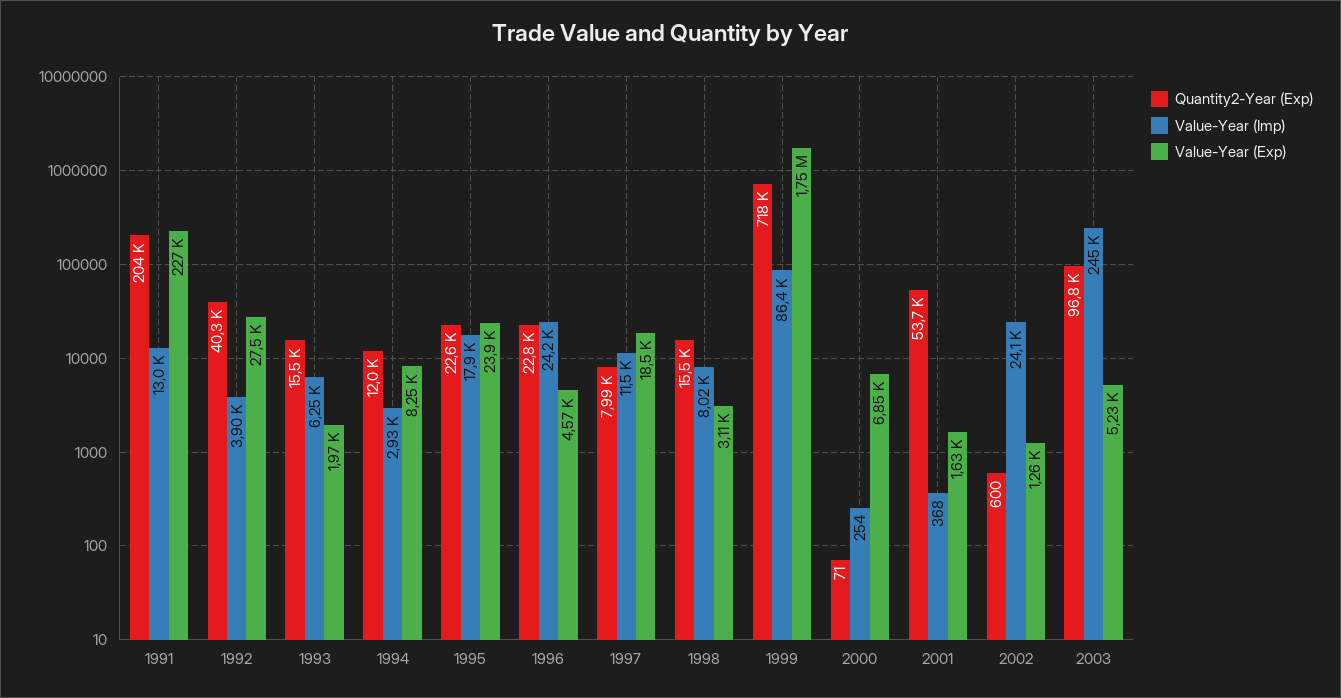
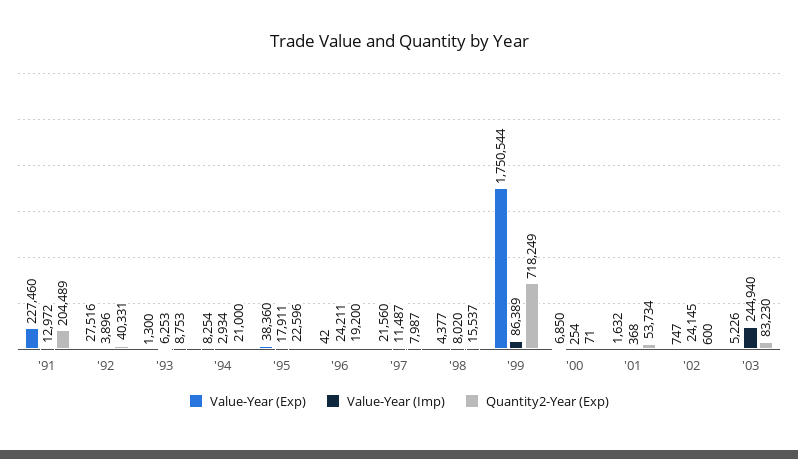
  {
    "Quantity2-Year (Exp)": {
      "1991": 204489,
      "1992": 40331,
-     "1993": 15500,
+     "1993": 8753,
-     "1994": 12000,
+     "1994": 21000,
      "1995": 22596,
-     "1996": 22800,
+     "1996": 19200,
      "1997": 7987,
      "1998": 15537,
      "1999": 718249,
      "2000": 71,
      "2001": 53734,
      "2002": 600,
-     "2003": 96800
+     "2003": 83230
    },
    "Value-Year (Imp)": {
      "1991": 12972,
      "1992": 3896,
      "1993": 6253,
      "1994": 2934,
      "1995": 17911,
      "1996": 24211,
      "1997": 11487,
      "1998": 8020,
      "1999": 86389,
      "2000": 254,
      "2001": 368,
      "2002": 24145,
      "2003": 244940
    },
    "Value-Year (Exp)": {
      "1991": 227460,
      "1992": 27516,
-     "1993": 1970,
+     "1993": 1300,
      "1994": 8254,
-     "1995": 23900,
+     "1995": 38360,
-     "1996": 4570,
+     "1996": 42,
-     "1997": 18500,
+     "1997": 21560,
-     "1998": 3110,
+     "1998": 4377,
      "1999": 1750544,
      "2000": 6850,
      "2001": 1632,
-     "2002": 1260,
+     "2002": 747,
      "2003": 5226
    }
  }

